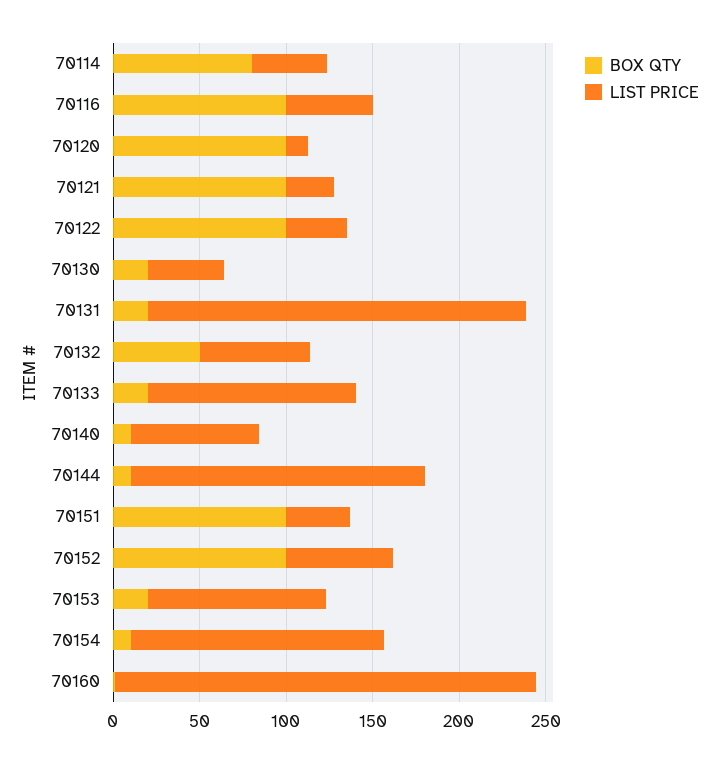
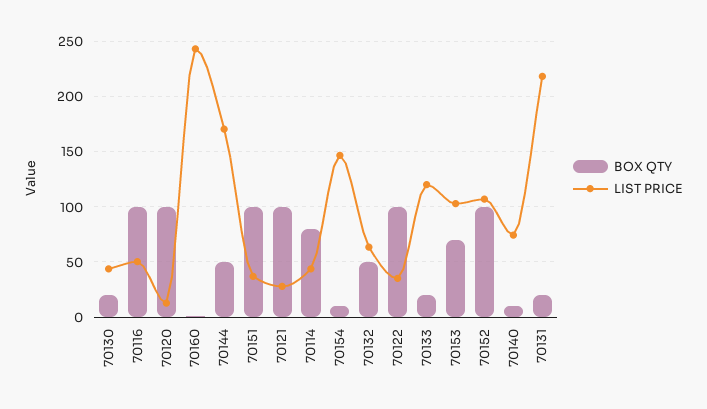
  {
    "BOX QTY": {
      "70114": 80,
      "70116": 100,
      "70120": 100,
      "70121": 100,
      "70122": 100,
      "70130": 20,
      "70131": 20,
      "70132": 50,
      "70133": 20,
      "70140": 10,
-     "70144": 10,
+     "70144": 50,
      "70151": 100,
      "70152": 100,
-     "70153": 20,
+     "70153": 70,
      "70154": 10,
      "70160": 0
    },
    "LIST PRICE": {
      "70114": 40,
      "70116": 50,
      "70120": 10,
      "70121": 30,
      "70122": 40,
      "70130": 40,
      "70131": 220,
      "70132": 60,
      "70133": 120,
      "70140": 70,
      "70144": 170,
      "70151": 40,
-     "70152": 60,
+     "70152": 110,
      "70153": 100,
      "70154": 150,
      "70160": 240
    }
  }

